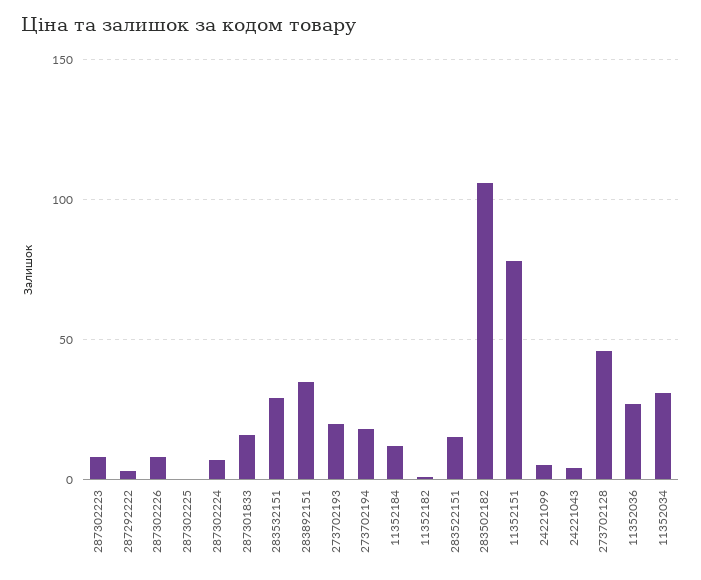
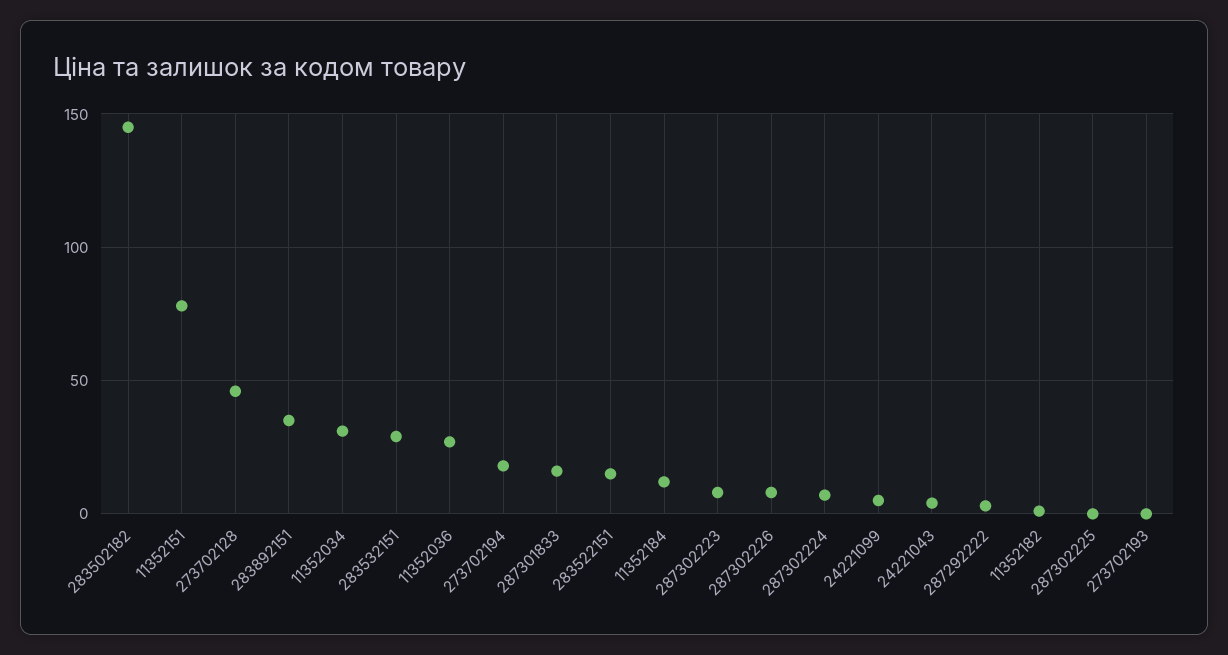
  {
    "287302223": 10,
    "287292222": 5,
    "287302226": 10,
    "287302225": 0,
    "287302224": 5,
    "287301833": 15,
    "283532151": 30,
    "283892151": 35,
-   "273702193": 20,
+   "273702193": 0,
    "273702194": 20,
    "11352184": 10,
    "11352182": 0,
    "283522151": 15,
-   "283502182": 105,
+   "283502182": 145,
    "11352151": 80,
    "24221099": 5,
    "24221043": 5,
    "273702128": 45,
    "11352036": 25,
    "11352034": 30
  }

